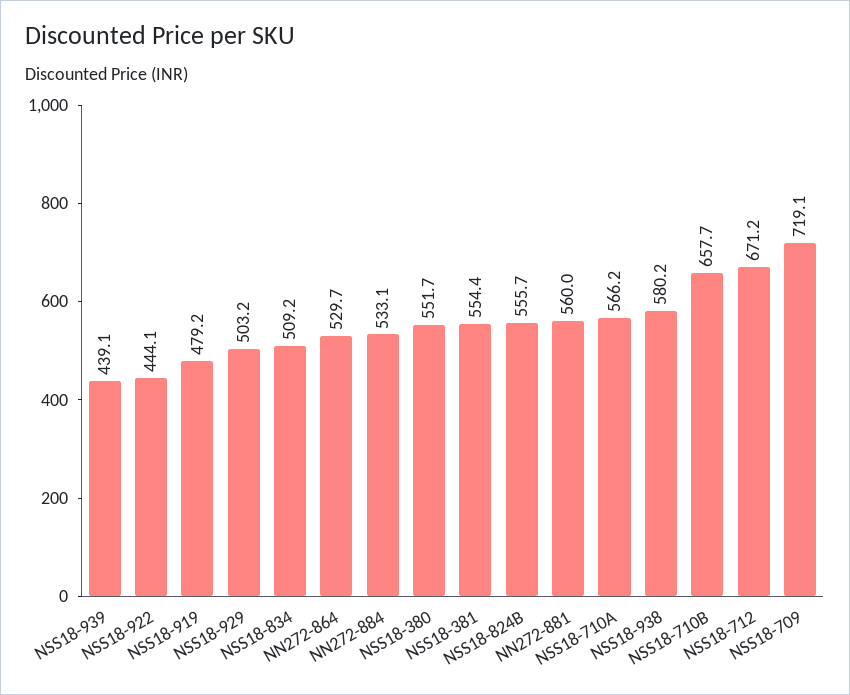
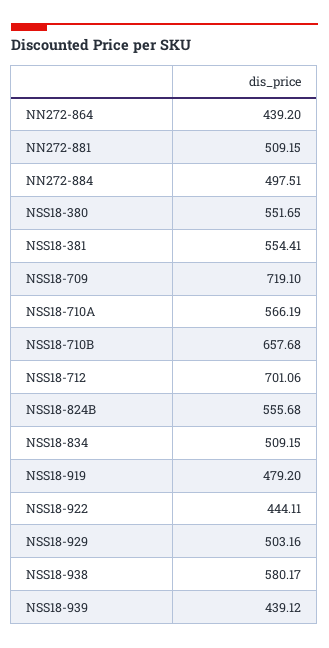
  {
    "NSS18-939": 439.12,
    "NSS18-922": 444.11,
    "NSS18-919": 479.2,
    "NSS18-929": 503.16,
    "NSS18-834": 509.15,
-   "NN272-864": 529.7,
+   "NN272-864": 439.2,
-   "NN272-884": 533.1,
+   "NN272-884": 497.51,
    "NSS18-380": 551.65,
    "NSS18-381": 554.41,
    "NSS18-824B": 555.68,
-   "NN272-881": 560,
+   "NN272-881": 509.15,
    "NSS18-710A": 566.19,
    "NSS18-938": 580.17,
    "NSS18-710B": 657.68,
-   "NSS18-712": 671.2,
+   "NSS18-712": 701.06,
    "NSS18-709": 719.1
  }

